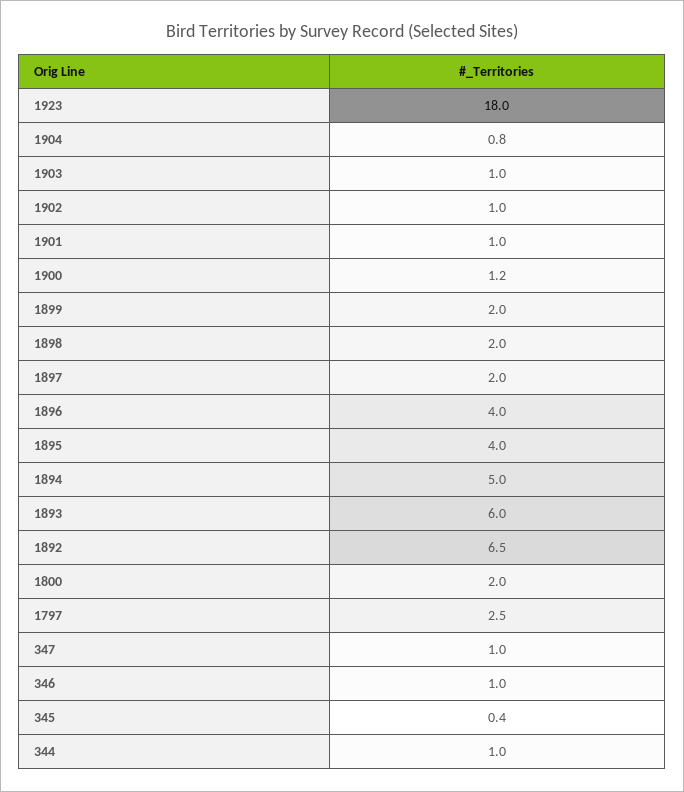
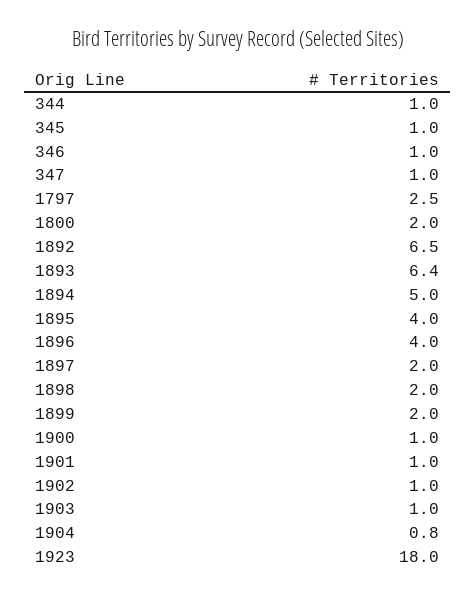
  {
    "1923": 18,
    "1904": 0.8,
    "1903": 1,
    "1902": 1,
    "1901": 1,
-   "1900": 1.2,
+   "1900": 1,
    "1899": 2,
    "1898": 2,
    "1897": 2,
    "1896": 4,
    "1895": 4,
    "1894": 5,
-   "1893": 6,
+   "1893": 6.4,
    "1892": 6.5,
    "1800": 2,
    "1797": 2.5,
    "347": 1,
    "346": 1,
-   "345": 0.4,
+   "345": 1,
    "344": 1
  }

